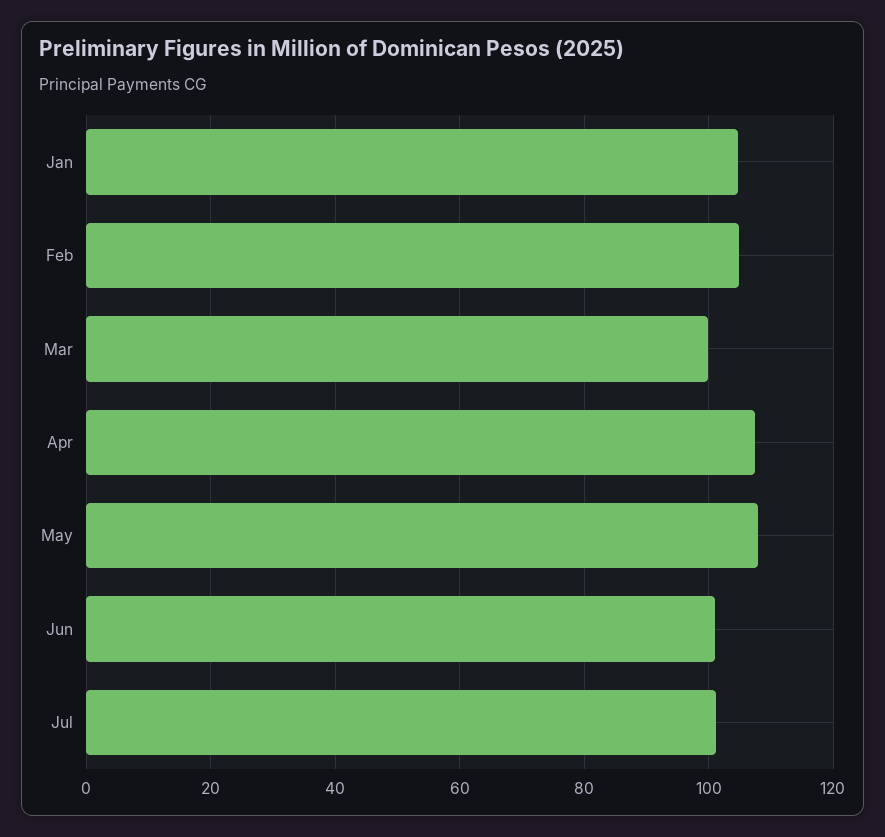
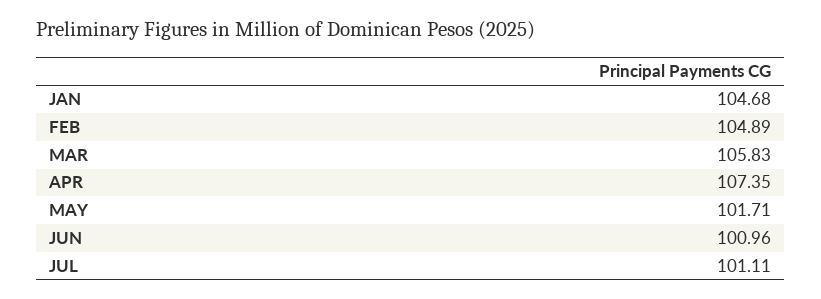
  {
    "Jan": 104.68,
    "Feb": 104.89,
-   "Mar": 100,
+   "Mar": 105.83,
    "Apr": 107.35,
-   "May": 108,
+   "May": 101.71,
    "Jun": 100.96,
    "Jul": 101.11
  }

